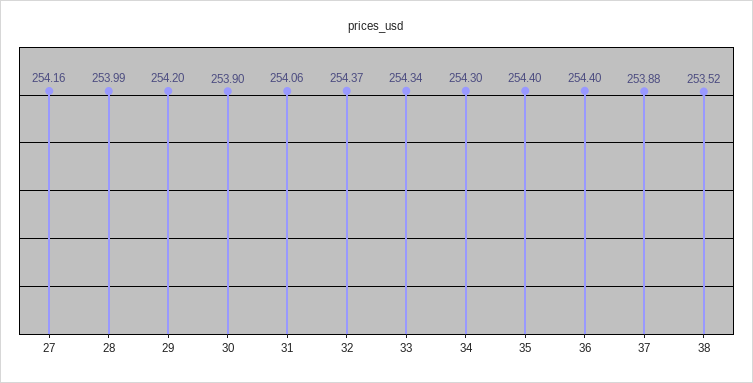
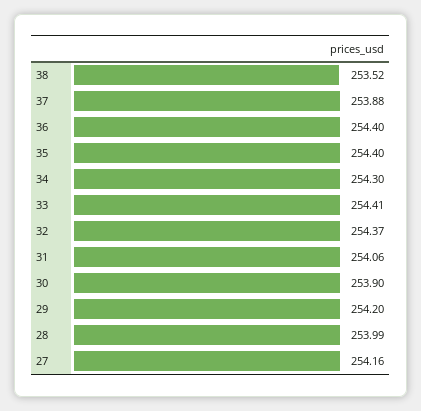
  {
    "27": 254.16,
    "28": 253.99,
    "29": 254.2,
    "30": 253.9,
    "31": 254.06,
    "32": 254.37,
-   "33": 254.34,
+   "33": 254.41,
    "34": 254.3,
    "35": 254.4,
    "36": 254.4,
    "37": 253.88,
    "38": 253.52
  }

